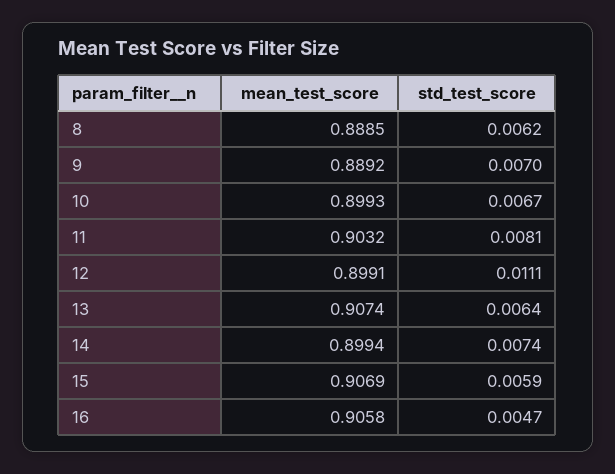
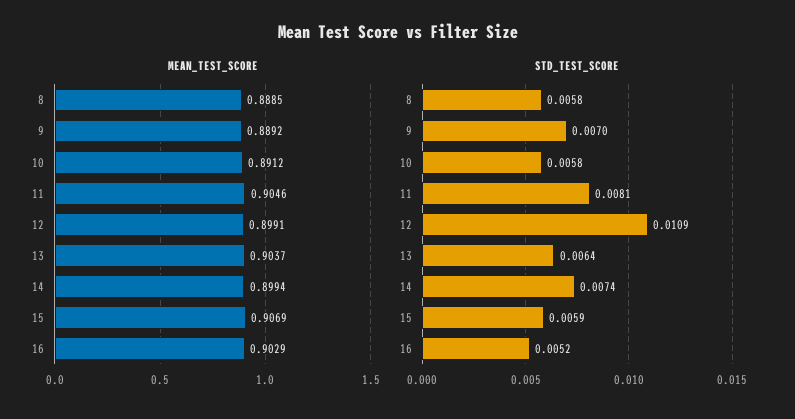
  {
    "mean_test_score": {
      "8": 0.8885,
      "9": 0.8892,
-     "10": 0.8993,
+     "10": 0.8912,
-     "11": 0.9032,
+     "11": 0.9046,
      "12": 0.8991,
-     "13": 0.9074,
+     "13": 0.9037,
      "14": 0.8994,
      "15": 0.9069,
-     "16": 0.9058
+     "16": 0.9029
    },
    "std_test_score": {
-     "8": 0.0062,
+     "8": 0.0058,
      "9": 0.007,
-     "10": 0.0067,
+     "10": 0.0058,
      "11": 0.0081,
-     "12": 0.0111,
+     "12": 0.0109,
      "13": 0.0064,
      "14": 0.0074,
      "15": 0.0059,
-     "16": 0.0047
+     "16": 0.0052
    }
  }

